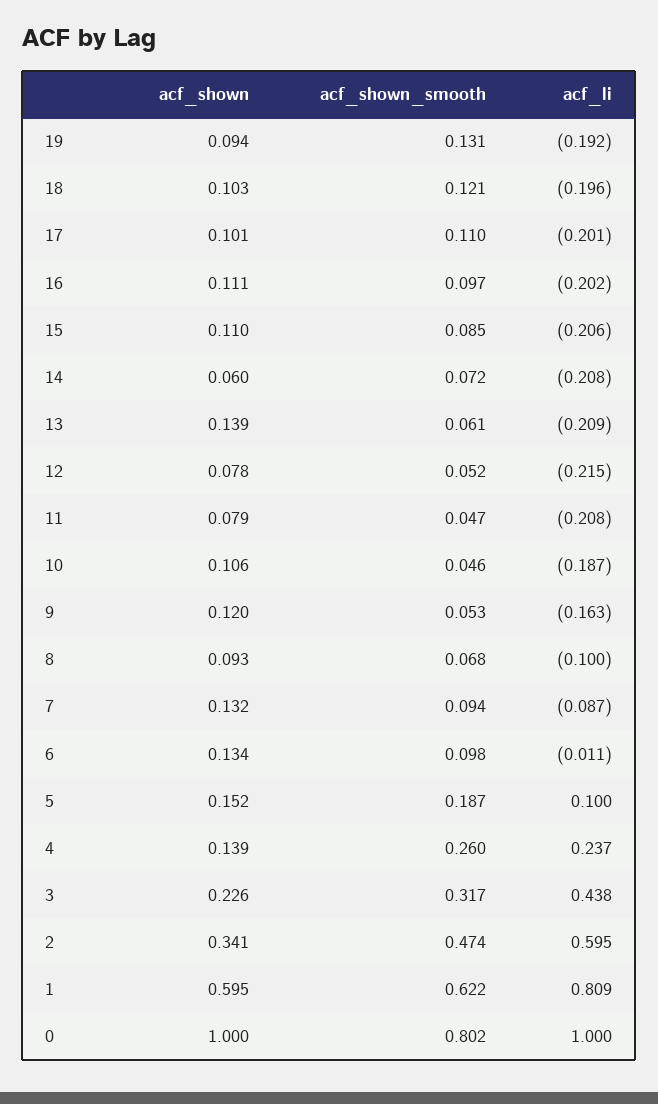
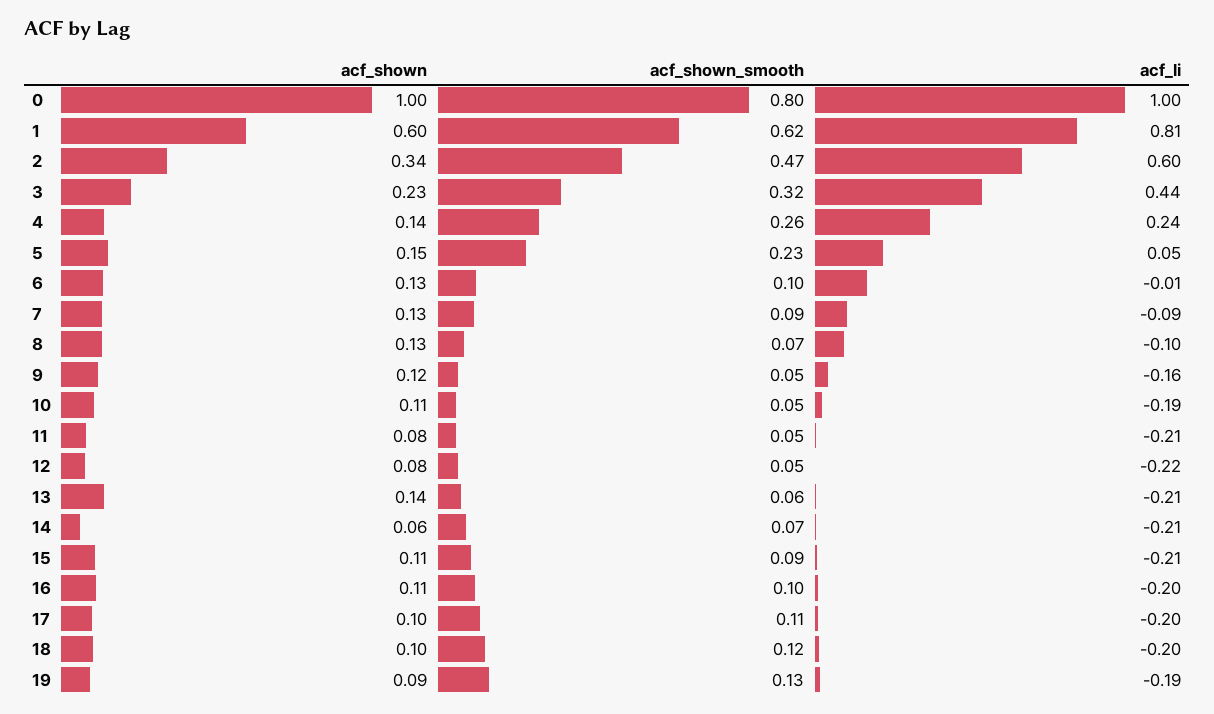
  {
    "acf_shown": {
      "19": 0.094,
      "18": 0.103,
      "17": 0.101,
      "16": 0.111,
      "15": 0.11,
      "14": 0.06,
      "13": 0.139,
      "12": 0.078,
      "11": 0.079,
      "10": 0.106,
      "9": 0.12,
-     "8": 0.093,
+     "8": 0.13,
      "7": 0.132,
      "6": 0.134,
      "5": 0.152,
      "4": 0.139,
      "3": 0.226,
      "2": 0.341,
      "1": 0.595,
      "0": 1
    },
    "acf_shown_smooth": {
      "19": 0.131,
      "18": 0.121,
      "17": 0.11,
      "16": 0.097,
      "15": 0.085,
      "14": 0.072,
      "13": 0.061,
      "12": 0.052,
      "11": 0.047,
      "10": 0.046,
      "9": 0.053,
      "8": 0.068,
      "7": 0.094,
      "6": 0.098,
-     "5": 0.187,
+     "5": 0.23,
      "4": 0.26,
      "3": 0.317,
      "2": 0.474,
      "1": 0.622,
      "0": 0.802
    },
    "acf_li": {
      "19": -0.192,
      "18": -0.196,
      "17": -0.201,
      "16": -0.202,
      "15": -0.206,
      "14": -0.208,
      "13": -0.209,
      "12": -0.215,
      "11": -0.208,
      "10": -0.187,
      "9": -0.163,
      "8": -0.1,
      "7": -0.087,
      "6": -0.011,
-     "5": 0.1,
+     "5": 0.05,
      "4": 0.237,
      "3": 0.438,
      "2": 0.595,
      "1": 0.809,
      "0": 1
    }
  }

